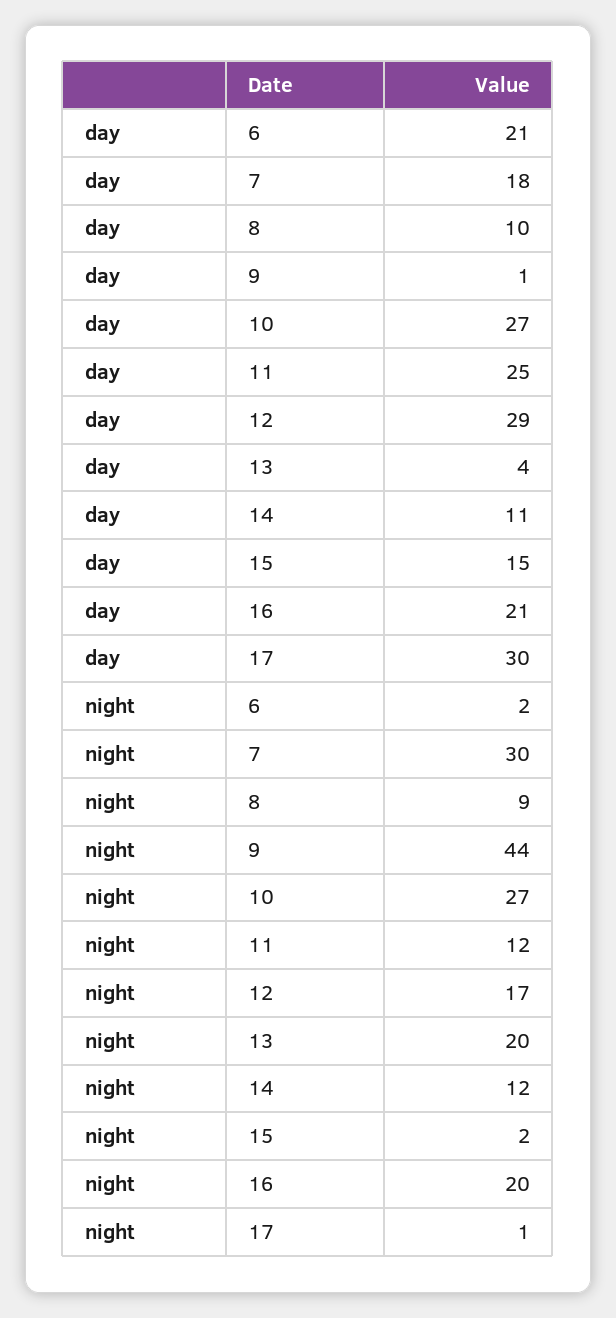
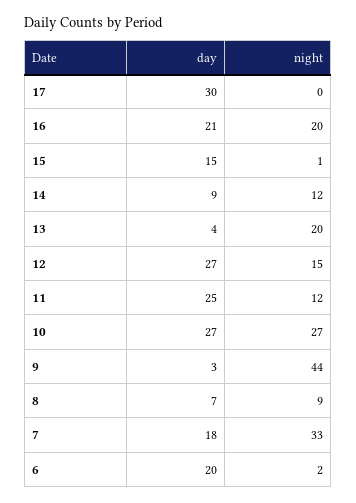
  {
    "day": {
-     "6": 21,
+     "6": 20,
      "7": 18,
-     "8": 10,
+     "8": 7,
-     "9": 1,
+     "9": 3,
      "10": 27,
      "11": 25,
-     "12": 29,
+     "12": 27,
      "13": 4,
-     "14": 11,
+     "14": 9,
      "15": 15,
      "16": 21,
      "17": 30
    },
    "night": {
      "6": 2,
-     "7": 30,
+     "7": 33,
      "8": 9,
      "9": 44,
      "10": 27,
      "11": 12,
-     "12": 17,
+     "12": 15,
      "13": 20,
      "14": 12,
-     "15": 2,
+     "15": 1,
      "16": 20,
-     "17": 1
+     "17": 0
    }
  }

